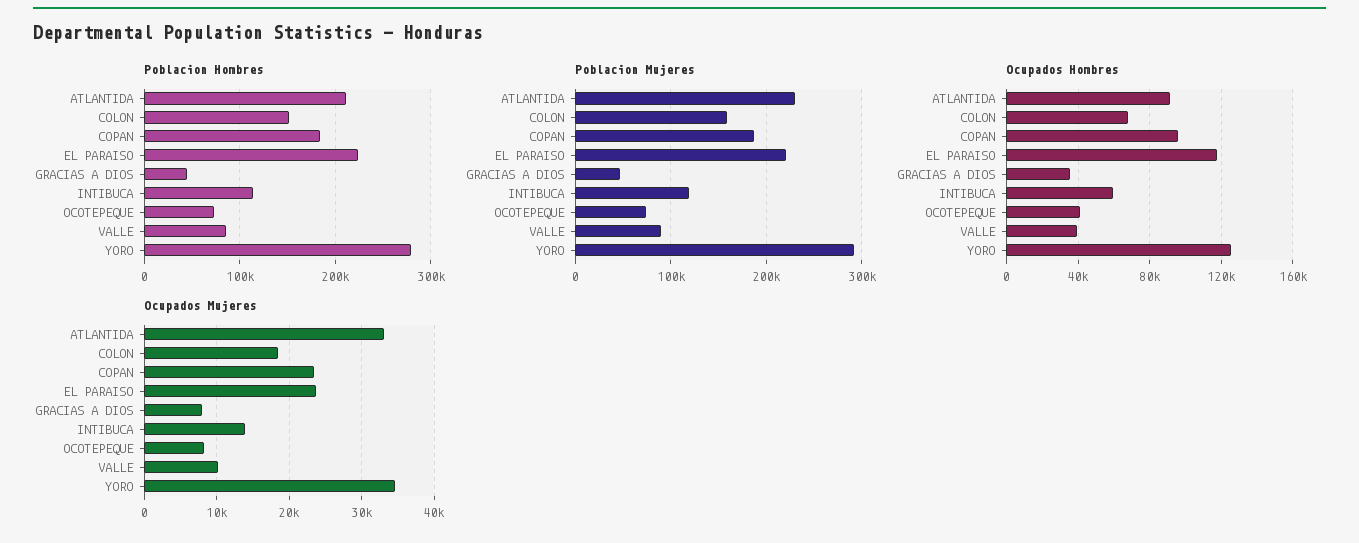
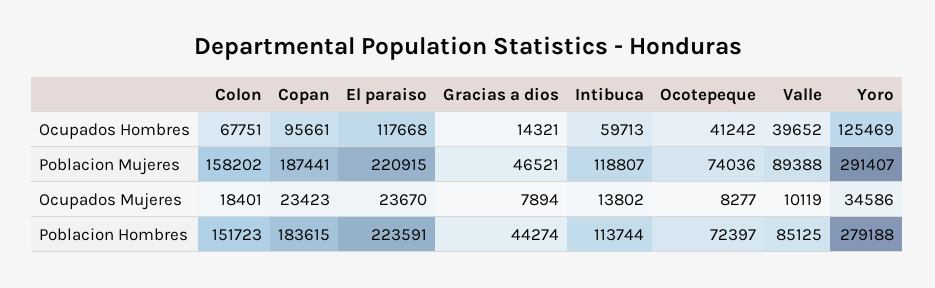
  {
    "Poblacion Hombres": {
-     "ATLANTIDA": 210000,
      "COLON": 151723,
      "COPAN": 183615,
      "EL PARAISO": 223591,
      "GRACIAS A DIOS": 44274,
      "INTIBUCA": 113744,
      "OCOTEPEQUE": 72397,
      "VALLE": 85125,
      "YORO": 279188
    },
    "Poblacion Mujeres": {
-     "ATLANTIDA": 230000,
      "COLON": 158202,
      "COPAN": 187441,
      "EL PARAISO": 220915,
      "GRACIAS A DIOS": 46521,
      "INTIBUCA": 118807,
      "OCOTEPEQUE": 74036,
      "VALLE": 89388,
      "YORO": 291407
    },
    "Ocupados Hombres": {
-     "ATLANTIDA": 90000,
      "COLON": 67751,
      "COPAN": 95661,
      "EL PARAISO": 117668,
-     "GRACIAS A DIOS": 35000,
+     "GRACIAS A DIOS": 14321,
      "INTIBUCA": 59713,
      "OCOTEPEQUE": 41242,
      "VALLE": 39652,
      "YORO": 125469
    },
    "Ocupados Mujeres": {
-     "ATLANTIDA": 33000,
      "COLON": 18401,
      "COPAN": 23423,
      "EL PARAISO": 23670,
      "GRACIAS A DIOS": 7894,
      "INTIBUCA": 13802,
      "OCOTEPEQUE": 8277,
      "VALLE": 10119,
      "YORO": 34586
    }
  }

